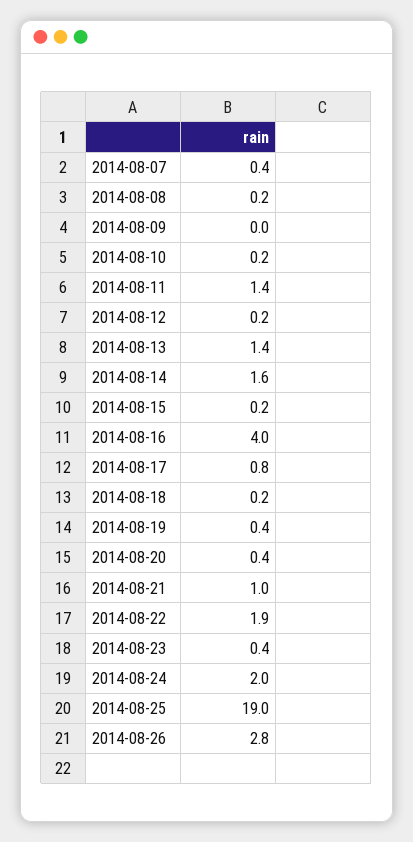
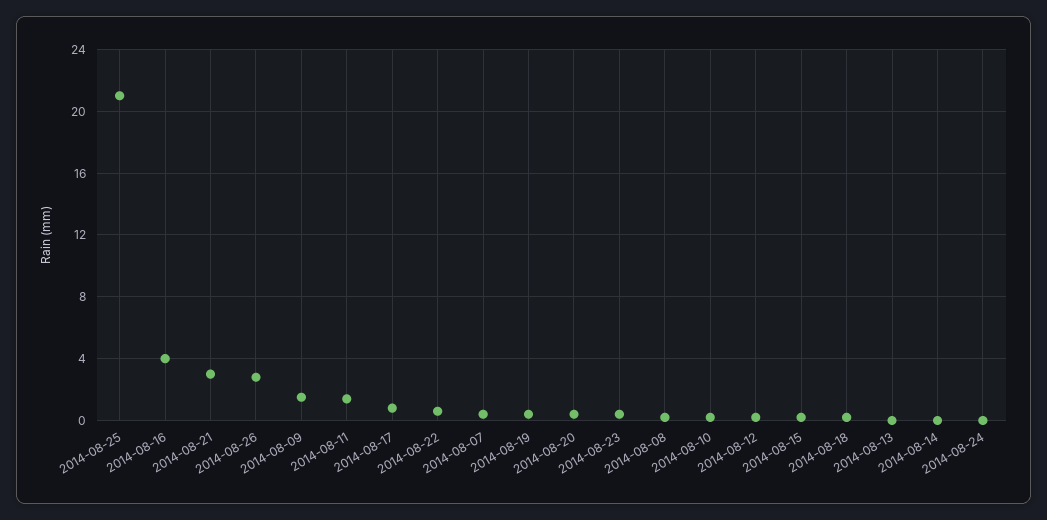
  {
    "2014-08-07": 0.4,
    "2014-08-08": 0.2,
-   "2014-08-09": 0,
+   "2014-08-09": 1.5,
    "2014-08-10": 0.2,
    "2014-08-11": 1.4,
    "2014-08-12": 0.2,
-   "2014-08-13": 1.4,
+   "2014-08-13": 0,
-   "2014-08-14": 1.6,
+   "2014-08-14": 0,
    "2014-08-15": 0.2,
    "2014-08-16": 4,
    "2014-08-17": 0.8,
    "2014-08-18": 0.2,
    "2014-08-19": 0.4,
    "2014-08-20": 0.4,
-   "2014-08-21": 1,
+   "2014-08-21": 3,
-   "2014-08-22": 1.9,
+   "2014-08-22": 0.5,
    "2014-08-23": 0.4,
-   "2014-08-24": 2,
+   "2014-08-24": 0,
-   "2014-08-25": 19,
+   "2014-08-25": 21,
    "2014-08-26": 2.8
  }

